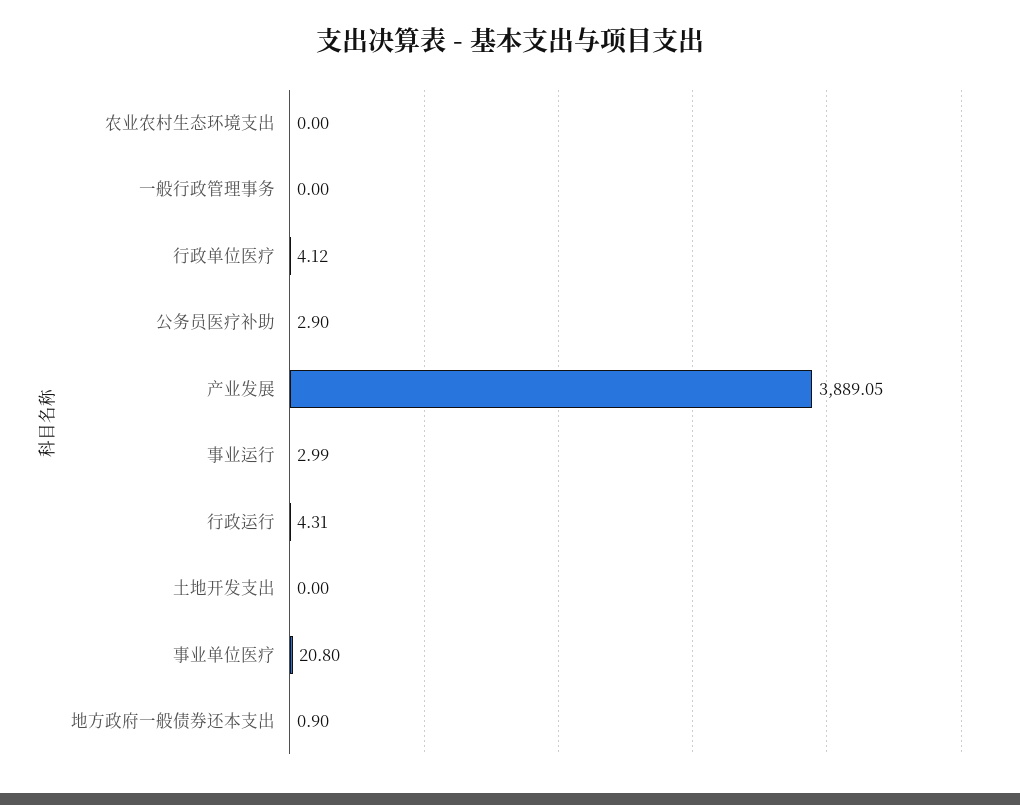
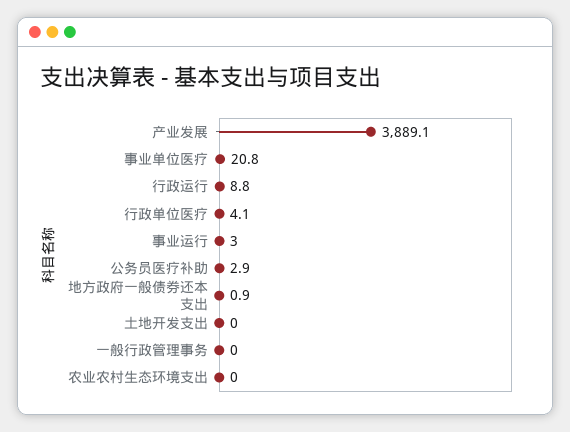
  {
    "农业农村生态环境支出": 0,
    "一般行政管理事务": 0,
    "行政单位医疗": 4.12,
    "公务员医疗补助": 2.9,
    "产业发展": 3889.05,
    "事业运行": 2.99,
-   "行政运行": 4.31,
+   "行政运行": 8.8,
    "土地开发支出": 0,
    "事业单位医疗": 20.8,
    "地方政府一般债券还本支出": 0.9
  }

